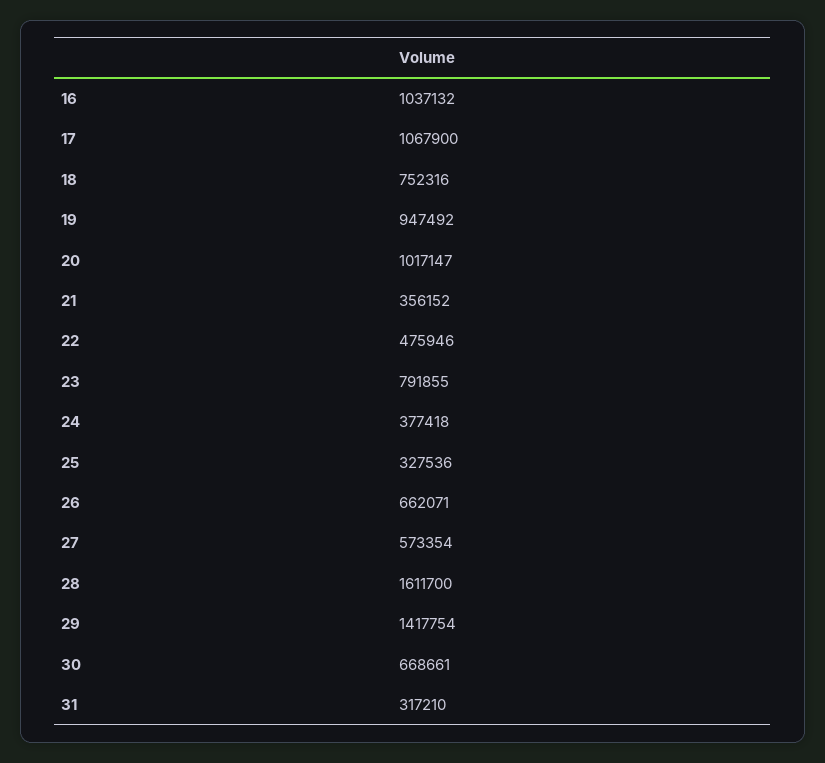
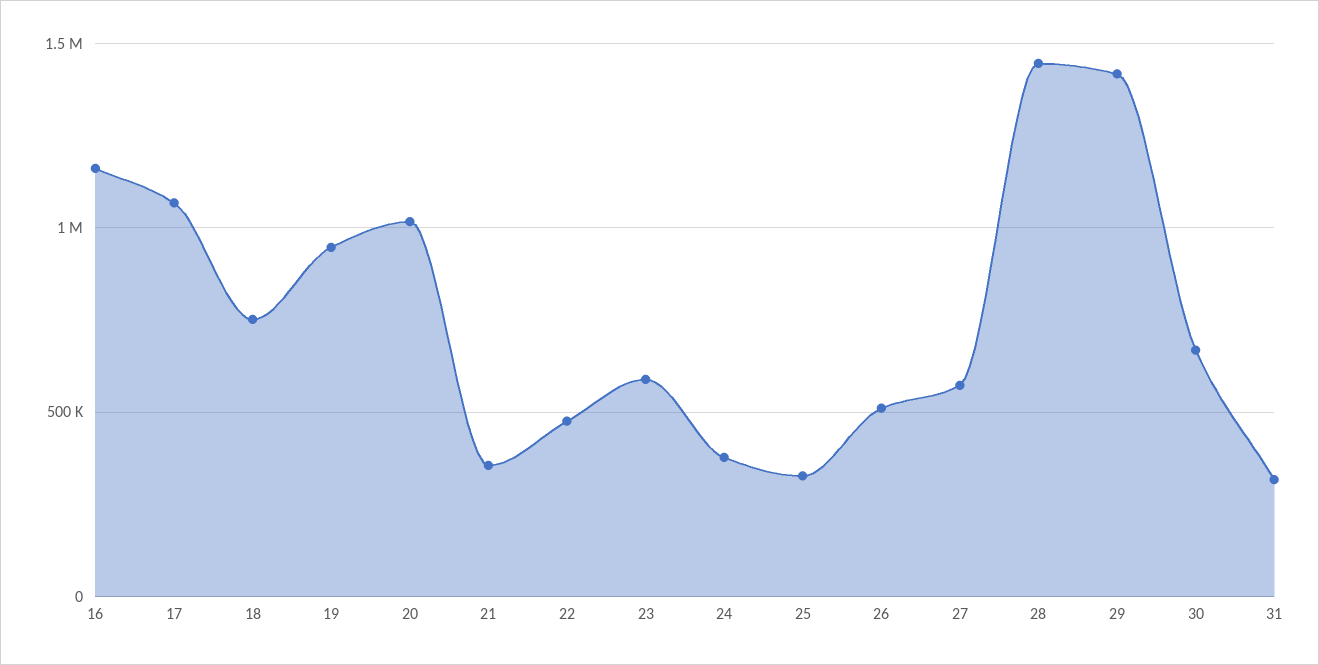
  {
-   "16": 1037132,
+   "16": 1150000,
    "17": 1067900,
    "18": 752316,
    "19": 947492,
    "20": 1017147,
    "21": 356152,
    "22": 475946,
-   "23": 791855,
+   "23": 600000,
    "24": 377418,
    "25": 327536,
-   "26": 662071,
+   "26": 500000,
    "27": 573354,
-   "28": 1611700,
+   "28": 1450000,
    "29": 1417754,
    "30": 668661,
    "31": 317210
  }

